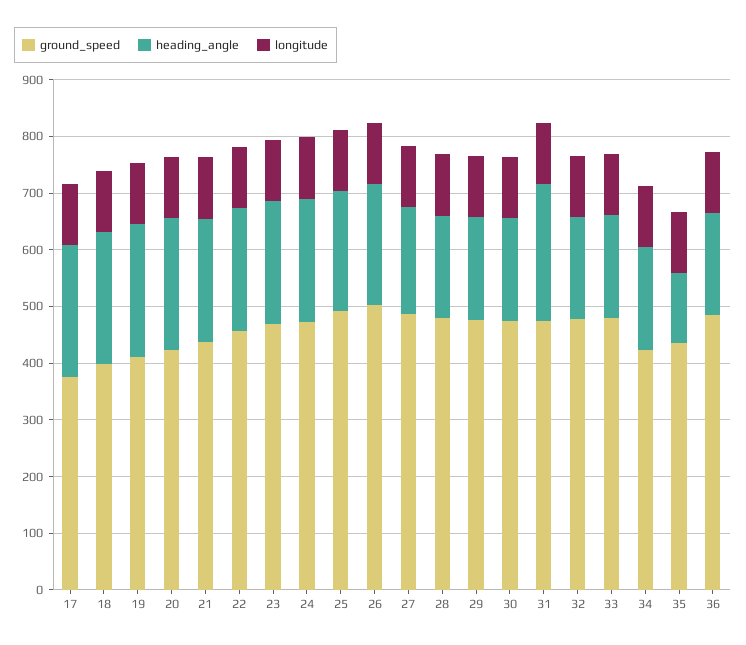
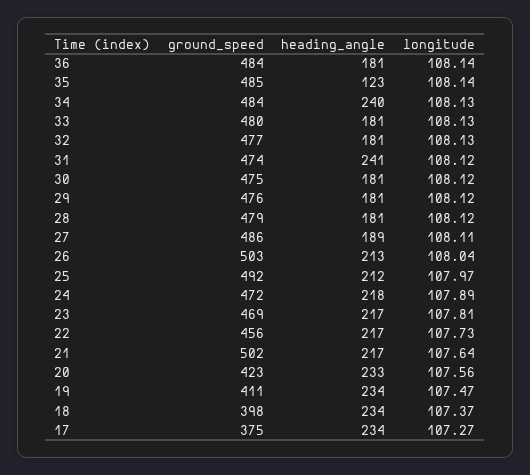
  {
    "ground_speed": {
      "17": 375,
      "18": 398,
      "19": 411,
      "20": 423,
-     "21": 440,
+     "21": 502,
      "22": 456,
      "23": 469,
      "24": 472,
      "25": 492,
      "26": 503,
      "27": 486,
      "28": 479,
      "29": 476,
      "30": 475,
      "31": 474,
      "32": 477,
      "33": 480,
-     "34": 420,
+     "34": 484,
-     "35": 440,
+     "35": 485,
      "36": 484
    },
    "heading_angle": {
      "17": 234,
      "18": 234,
      "19": 234,
      "20": 233,
      "21": 217,
      "22": 217,
      "23": 217,
      "24": 218,
      "25": 212,
      "26": 213,
      "27": 189,
      "28": 181,
      "29": 181,
      "30": 181,
      "31": 241,
      "32": 181,
      "33": 181,
-     "34": 180,
+     "34": 240,
      "35": 123,
      "36": 181
    },
    "longitude": {
      "17": 107.27,
      "18": 107.37,
      "19": 107.47,
      "20": 107.56,
      "21": 107.64,
      "22": 107.73,
      "23": 107.81,
      "24": 107.89,
      "25": 107.97,
      "26": 108.04,
      "27": 108.11,
      "28": 108.12,
      "29": 108.12,
      "30": 108.12,
      "31": 108.12,
      "32": 108.13,
      "33": 108.13,
      "34": 108.13,
      "35": 108.14,
      "36": 108.14
    }
  }

